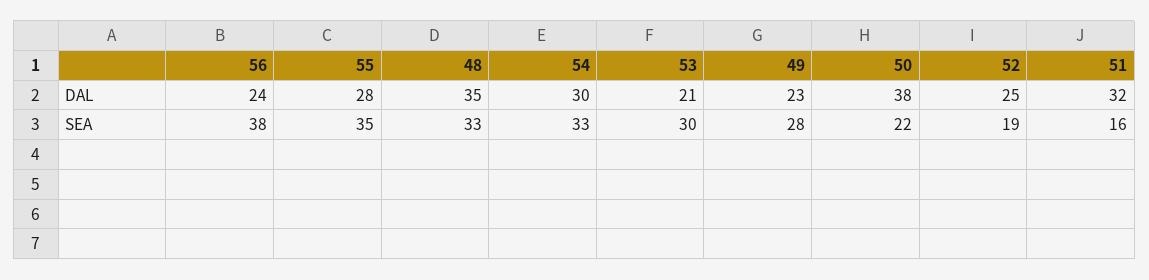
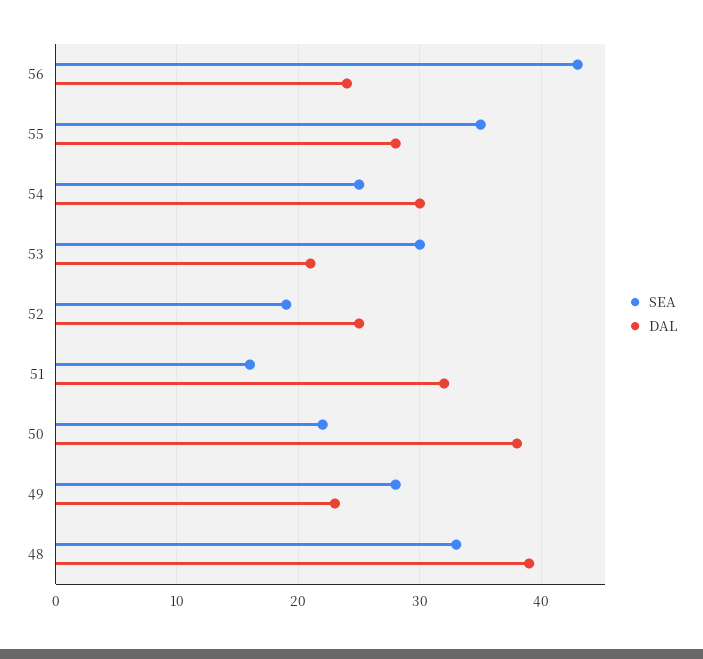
  {
    "DAL": {
      "56": 24,
      "55": 28,
-     "48": 35,
+     "48": 39,
      "54": 30,
      "53": 21,
      "49": 23,
      "50": 38,
      "52": 25,
      "51": 32
    },
    "SEA": {
-     "56": 38,
+     "56": 43,
      "55": 35,
      "48": 33,
-     "54": 33,
+     "54": 25,
      "53": 30,
      "49": 28,
      "50": 22,
      "52": 19,
      "51": 16
    }
  }

